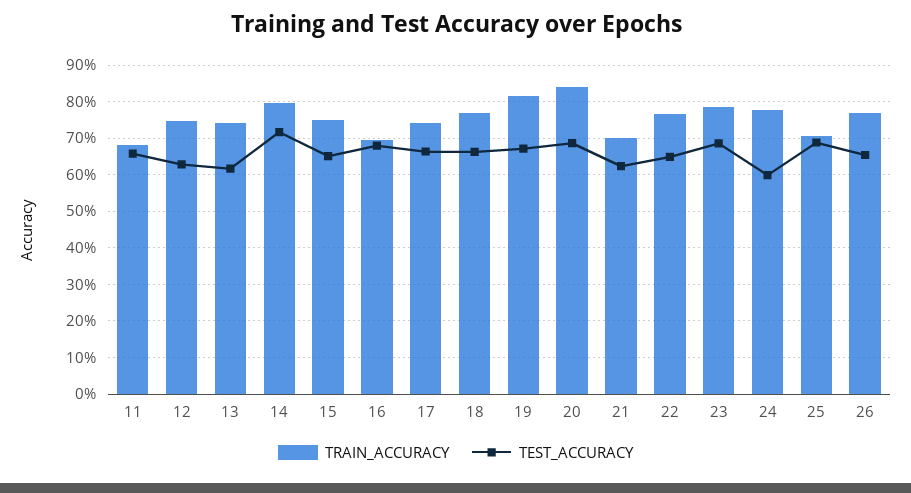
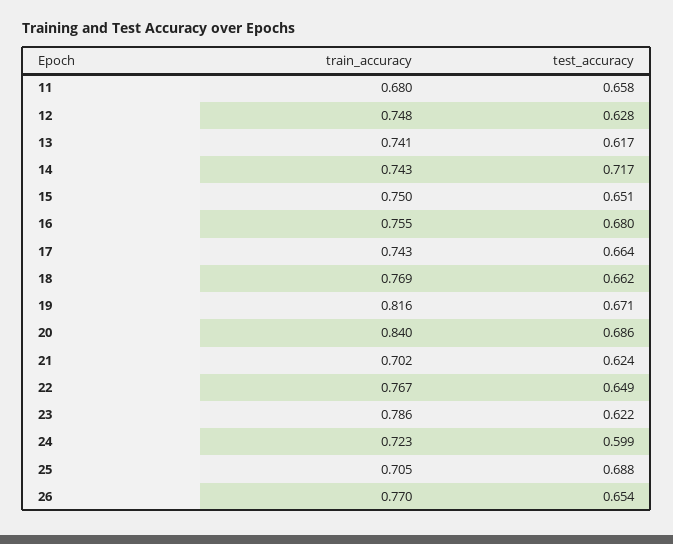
  {
    "TRAIN_ACCURACY": {
      "11": 0.68,
      "12": 0.748,
      "13": 0.741,
-     "14": 0.8,
+     "14": 0.743,
      "15": 0.75,
-     "16": 0.7,
+     "16": 0.755,
      "17": 0.743,
      "18": 0.769,
      "19": 0.816,
      "20": 0.84,
      "21": 0.702,
      "22": 0.767,
      "23": 0.786,
-     "24": 0.78,
+     "24": 0.723,
      "25": 0.705,
      "26": 0.77
    },
    "TEST_ACCURACY": {
      "11": 0.658,
      "12": 0.628,
      "13": 0.617,
      "14": 0.717,
      "15": 0.651,
      "16": 0.68,
      "17": 0.664,
      "18": 0.662,
      "19": 0.671,
      "20": 0.686,
      "21": 0.624,
      "22": 0.649,
-     "23": 0.68,
+     "23": 0.622,
      "24": 0.599,
      "25": 0.688,
      "26": 0.654
    }
  }

